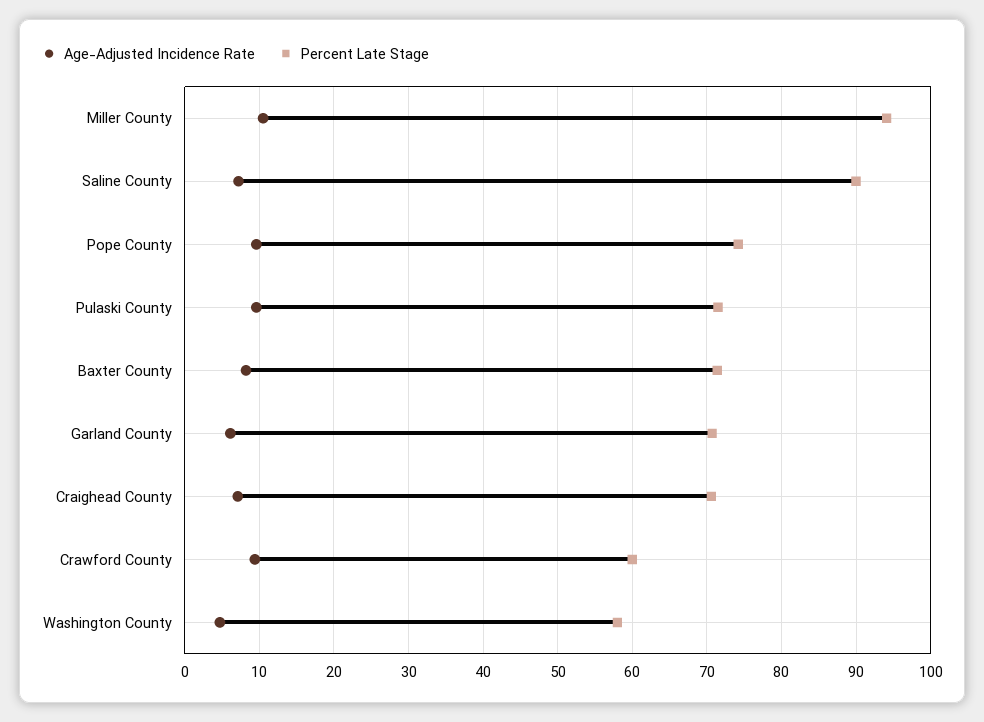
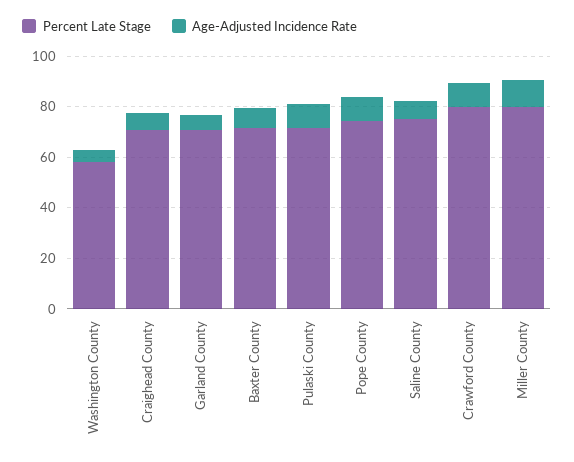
  {
    "Age-Adjusted Incidence Rate": {
      "Miller County": 11,
      "Saline County": 7,
      "Pope County": 10,
      "Pulaski County": 10,
      "Baxter County": 8,
      "Garland County": 6,
      "Craighead County": 7,
      "Crawford County": 9,
      "Washington County": 5
    },
    "Percent Late Stage": {
-     "Miller County": 94,
+     "Miller County": 80,
-     "Saline County": 90,
+     "Saline County": 75,
      "Pope County": 74,
      "Pulaski County": 72,
      "Baxter County": 71,
      "Garland County": 71,
      "Craighead County": 71,
-     "Crawford County": 60,
+     "Crawford County": 80,
      "Washington County": 58
    }
  }

